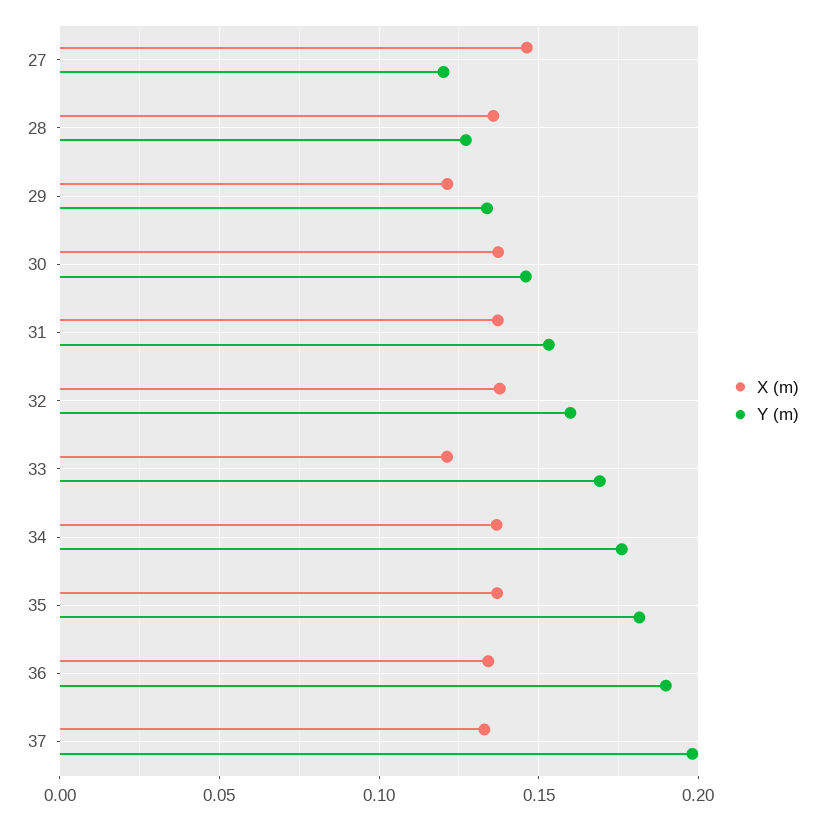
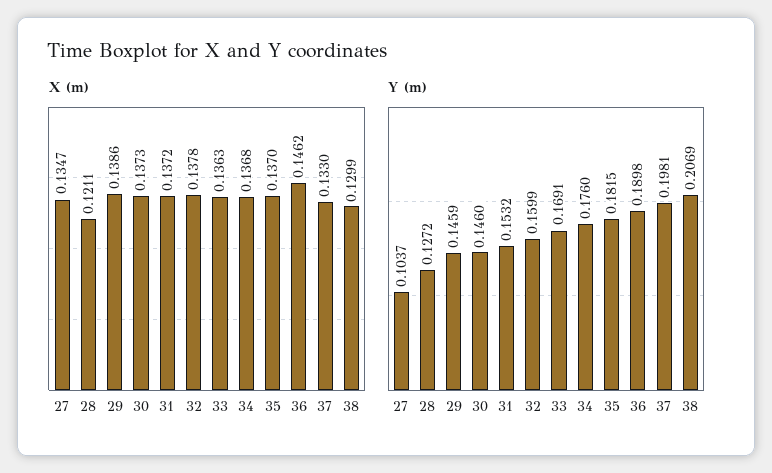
  {
    "X (m)": {
-     "27": 0.145,
+     "27": 0.1347,
-     "28": 0.135,
+     "28": 0.1211,
-     "29": 0.12,
+     "29": 0.1386,
      "30": 0.1373,
      "31": 0.1372,
      "32": 0.1378,
-     "33": 0.12,
+     "33": 0.1363,
      "34": 0.1368,
      "35": 0.137,
-     "36": 0.135,
+     "36": 0.1462,
-     "37": 0.133
+     "37": 0.133,
+     "38": 0.1299
    },
    "Y (m)": {
-     "27": 0.12,
+     "27": 0.1037,
      "28": 0.1272,
-     "29": 0.135,
+     "29": 0.1459,
      "30": 0.146,
      "31": 0.1532,
      "32": 0.1599,
      "33": 0.1691,
      "34": 0.176,
      "35": 0.1815,
      "36": 0.1898,
-     "37": 0.1981
+     "37": 0.1981,
+     "38": 0.2069
    }
  }

